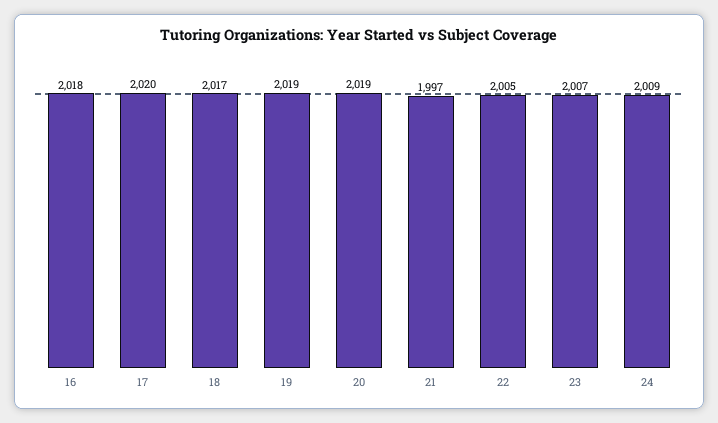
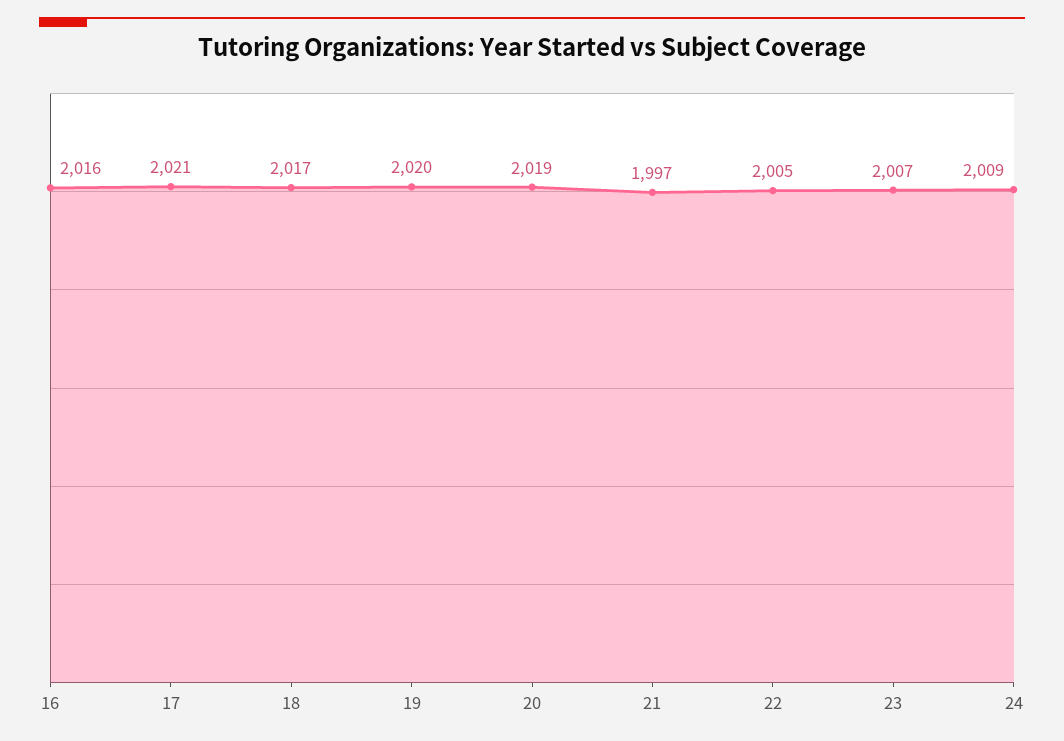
  {
-   "16": 2018,
+   "16": 2016,
-   "17": 2020,
+   "17": 2021,
    "18": 2017,
-   "19": 2019,
+   "19": 2020,
    "20": 2019,
    "21": 1997,
    "22": 2005,
    "23": 2007,
    "24": 2009
  }

